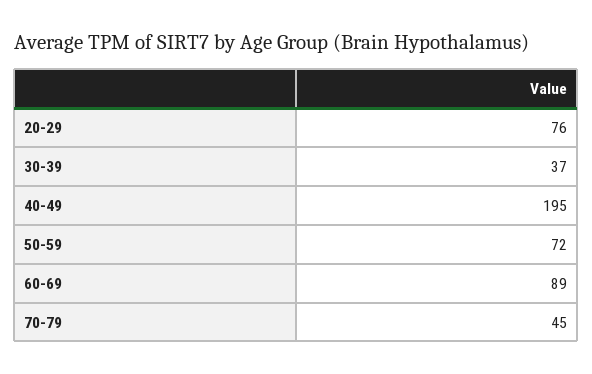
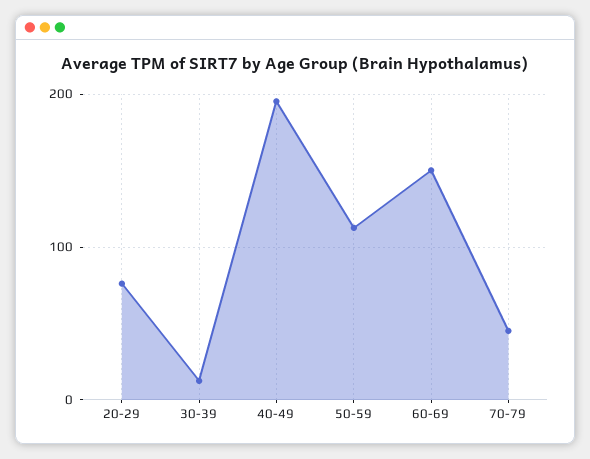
  {
    "20-29": 76,
-   "30-39": 37,
+   "30-39": 10,
    "40-49": 195,
-   "50-59": 72,
+   "50-59": 110,
-   "60-69": 89,
+   "60-69": 150,
    "70-79": 45
  }

